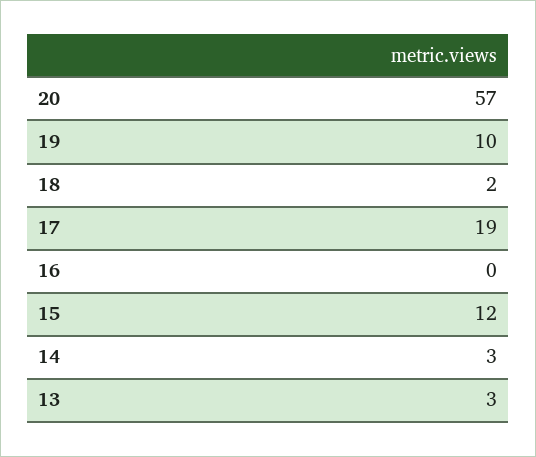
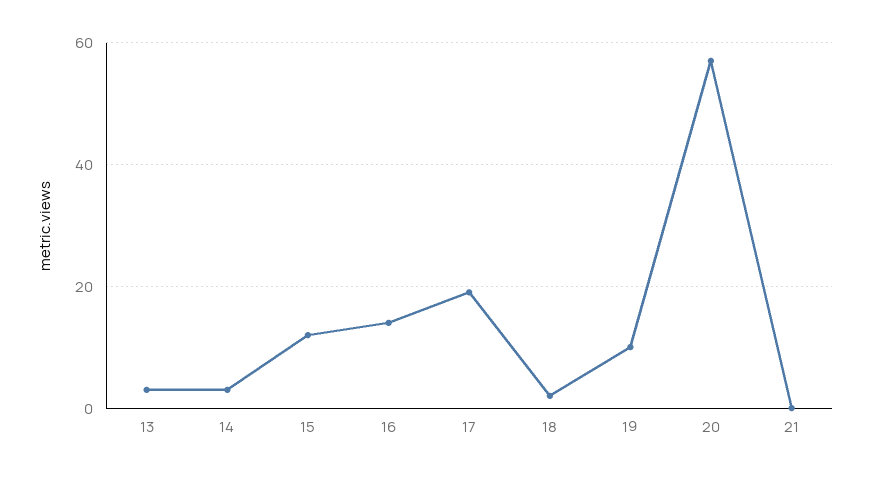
  {
    "20": 57,
    "19": 10,
    "18": 2,
    "17": 19,
-   "16": 0,
+   "16": 15,
    "15": 12,
    "14": 3,
-   "13": 3
+   "13": 3,
+   "21": 0
  }

